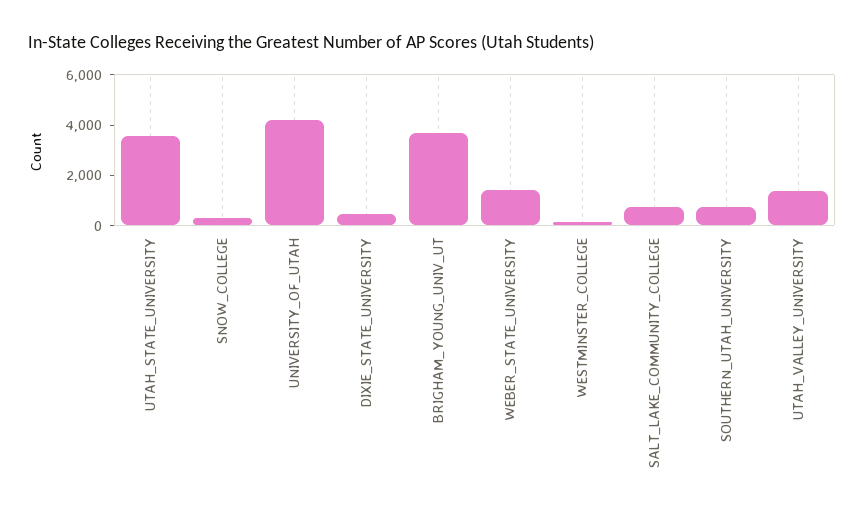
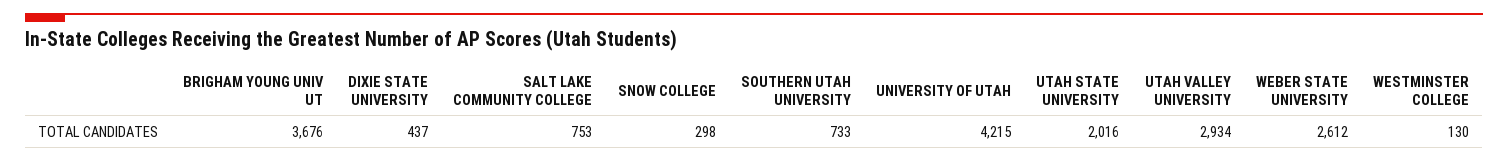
  {
-   "UTAH_STATE_UNIVERSITY": 3500,
+   "UTAH_STATE_UNIVERSITY": 2016,
    "SNOW_COLLEGE": 298,
    "UNIVERSITY_OF_UTAH": 4215,
    "DIXIE_STATE_UNIVERSITY": 437,
    "BRIGHAM_YOUNG_UNIV_UT": 3676,
-   "WEBER_STATE_UNIVERSITY": 1500,
+   "WEBER_STATE_UNIVERSITY": 2612,
    "WESTMINSTER_COLLEGE": 130,
    "SALT_LAKE_COMMUNITY_COLLEGE": 753,
    "SOUTHERN_UTAH_UNIVERSITY": 733,
-   "UTAH_VALLEY_UNIVERSITY": 1500
+   "UTAH_VALLEY_UNIVERSITY": 2934
  }

